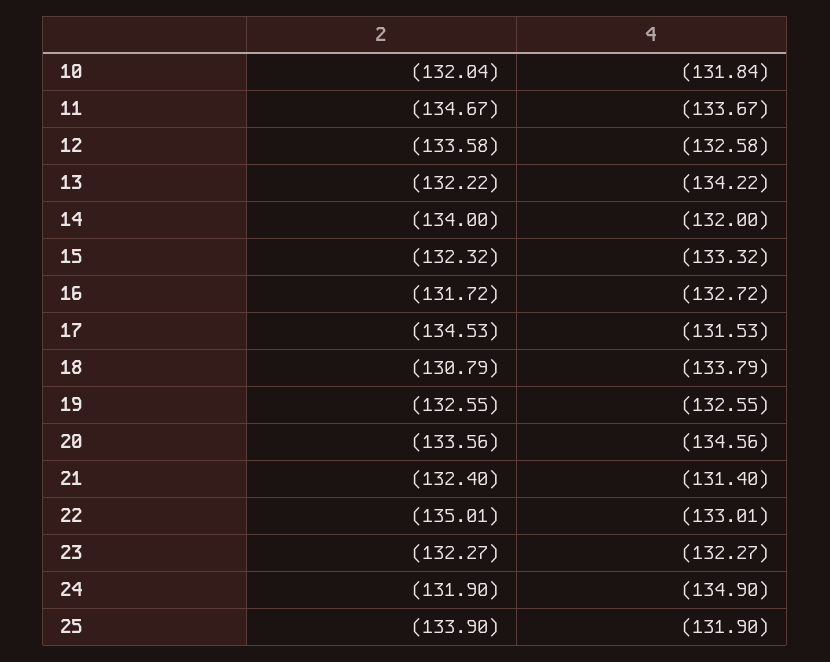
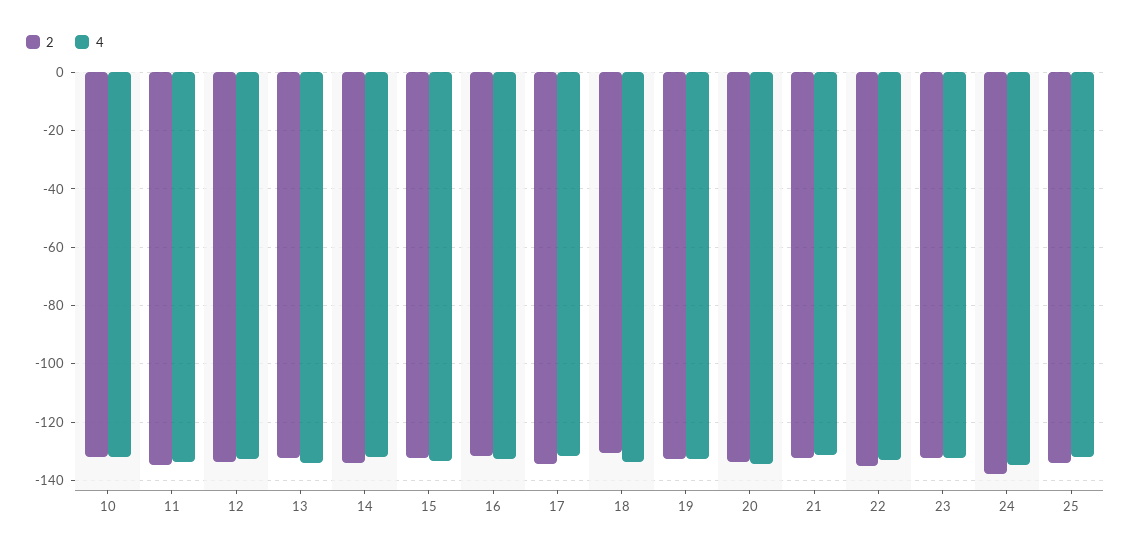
  {
    "2": {
      "10": -132.04,
      "11": -134.67,
      "12": -133.58,
      "13": -132.22,
      "14": -134,
      "15": -132.32,
      "16": -131.72,
      "17": -134.53,
      "18": -130.79,
      "19": -132.55,
      "20": -133.56,
      "21": -132.4,
      "22": -135.01,
      "23": -132.27,
-     "24": -131.9,
+     "24": -137.5,
      "25": -133.9
    },
    "4": {
      "10": -131.84,
      "11": -133.67,
      "12": -132.58,
      "13": -134.22,
      "14": -132,
      "15": -133.32,
      "16": -132.72,
      "17": -131.53,
      "18": -133.79,
      "19": -132.55,
      "20": -134.56,
      "21": -131.4,
      "22": -133.01,
      "23": -132.27,
      "24": -134.9,
      "25": -131.9
    }
  }

